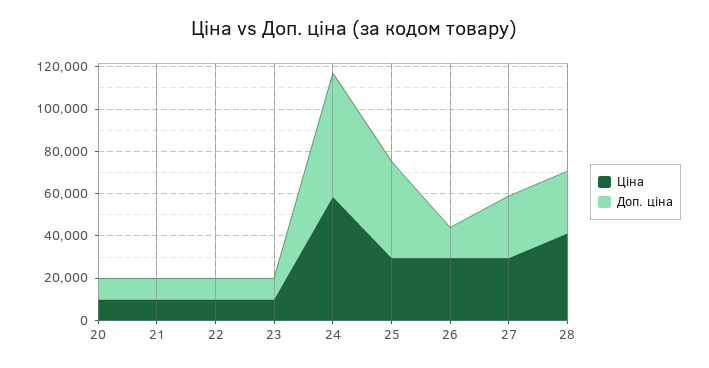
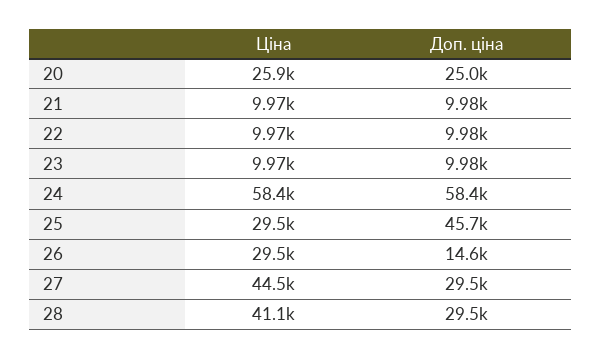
  {
    "Ціна": {
-     "20": 10000,
+     "20": 25900,
      "21": 9970,
      "22": 9970,
      "23": 9970,
      "24": 58400,
      "25": 29500,
      "26": 29500,
-     "27": 30000,
+     "27": 44500,
      "28": 41100
    },
    "Доп. ціна": {
-     "20": 10000,
+     "20": 25000,
      "21": 9980,
      "22": 9980,
      "23": 9980,
      "24": 58400,
      "25": 45700,
      "26": 14600,
      "27": 29500,
      "28": 29500
    }
  }

